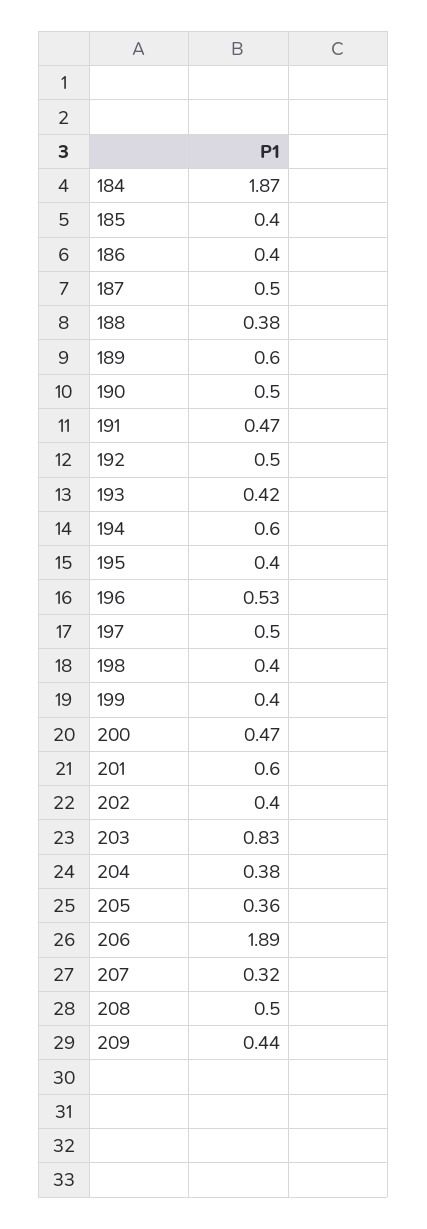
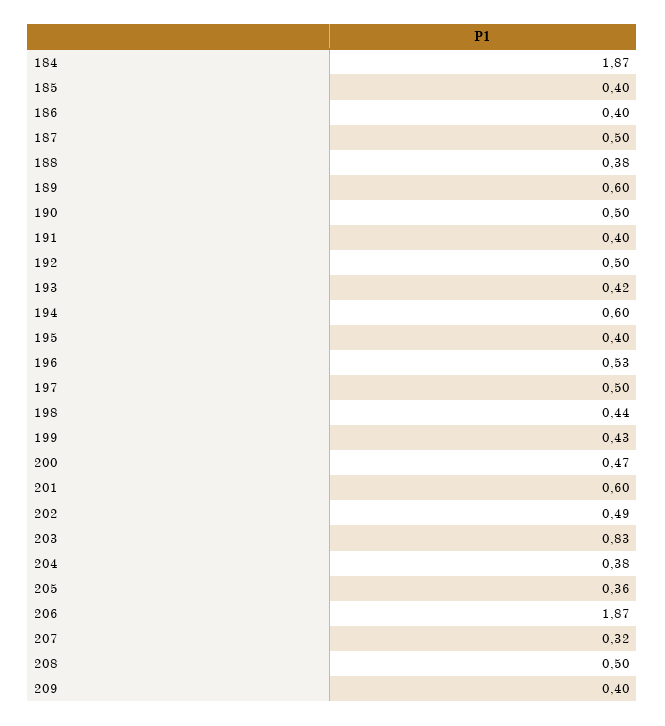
  {
    "184": 1.87,
    "185": 0.4,
    "186": 0.4,
    "187": 0.5,
    "188": 0.38,
    "189": 0.6,
    "190": 0.5,
-   "191": 0.47,
+   "191": 0.4,
    "192": 0.5,
    "193": 0.42,
    "194": 0.6,
    "195": 0.4,
    "196": 0.53,
    "197": 0.5,
-   "198": 0.4,
+   "198": 0.44,
-   "199": 0.4,
+   "199": 0.43,
    "200": 0.47,
    "201": 0.6,
-   "202": 0.4,
+   "202": 0.49,
    "203": 0.83,
    "204": 0.38,
    "205": 0.36,
-   "206": 1.89,
+   "206": 1.87,
    "207": 0.32,
    "208": 0.5,
-   "209": 0.44
+   "209": 0.4
  }

